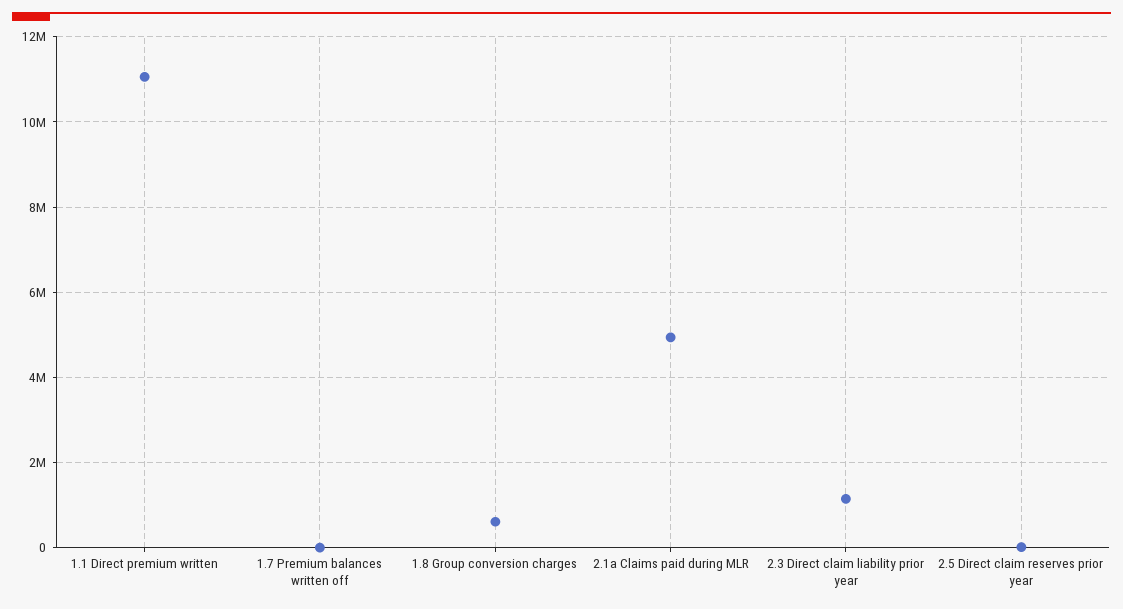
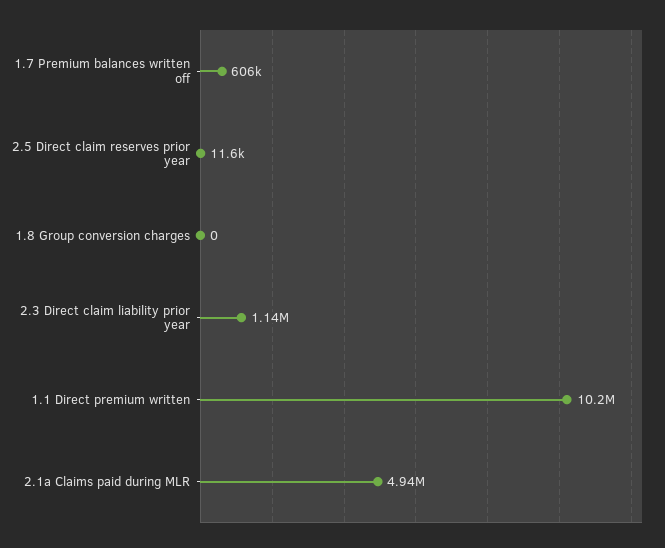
  {
-   "1.1 Direct premium written": 11000000,
+   "1.1 Direct premium written": 10200000,
-   "1.7 Premium balances written off": 0,
+   "1.7 Premium balances written off": 606000,
-   "1.8 Group conversion charges": 600000,
+   "1.8 Group conversion charges": 0,
    "2.1a Claims paid during MLR": 4940000,
    "2.3 Direct claim liability prior year": 1140000,
    "2.5 Direct claim reserves prior year": 11600
  }

